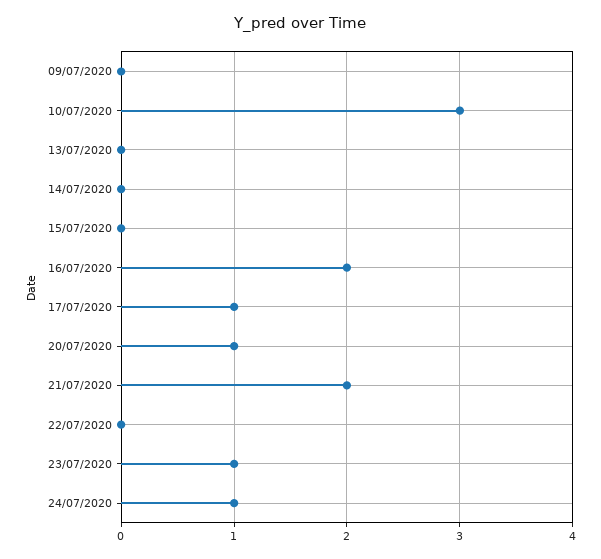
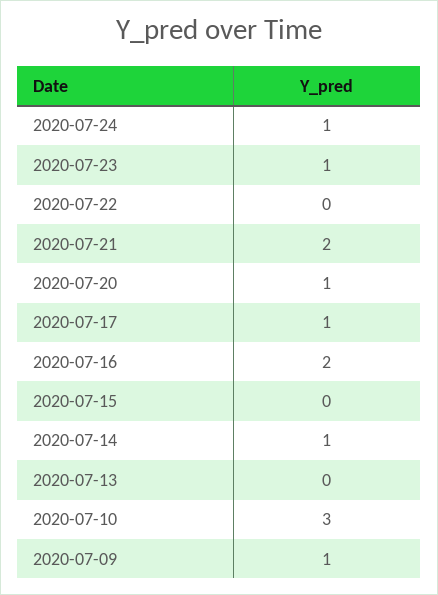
  {
-   "09/07/2020": 0,
+   "09/07/2020": 1,
    "10/07/2020": 3,
    "13/07/2020": 0,
-   "14/07/2020": 0,
+   "14/07/2020": 1,
    "15/07/2020": 0,
    "16/07/2020": 2,
    "17/07/2020": 1,
    "20/07/2020": 1,
    "21/07/2020": 2,
    "22/07/2020": 0,
    "23/07/2020": 1,
    "24/07/2020": 1
  }

